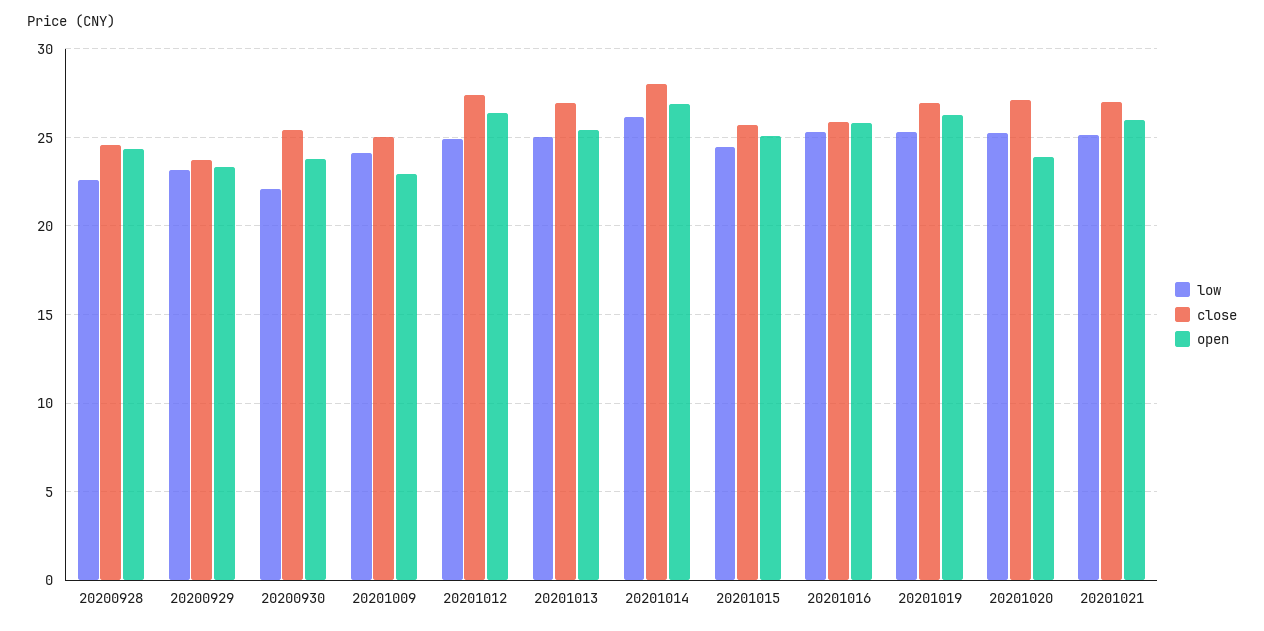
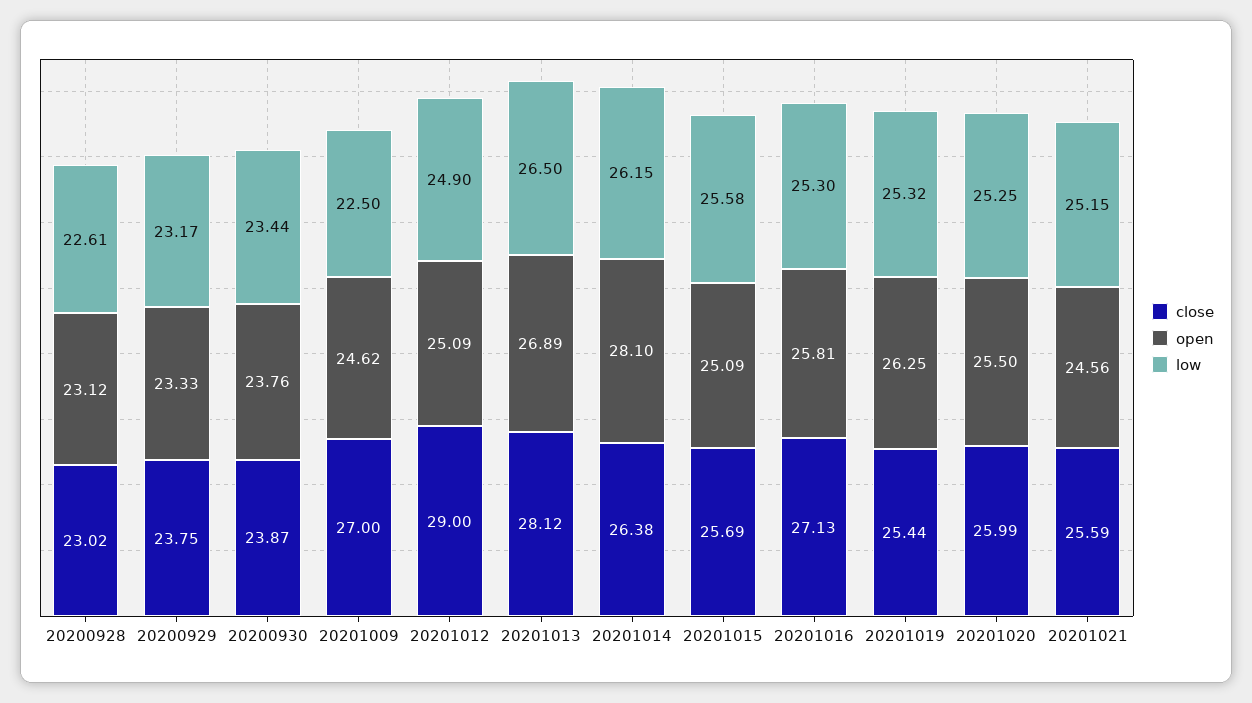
  {
    "low": {
      "20200928": 22.61,
      "20200929": 23.17,
-     "20200930": 22,
+     "20200930": 23.44,
-     "20201009": 24,
+     "20201009": 22.5,
      "20201012": 24.9,
-     "20201013": 25,
+     "20201013": 26.5,
      "20201014": 26.15,
-     "20201015": 24.5,
+     "20201015": 25.58,
      "20201016": 25.3,
      "20201019": 25.32,
      "20201020": 25.25,
      "20201021": 25.15
    },
    "close": {
-     "20200928": 24.5,
+     "20200928": 23.02,
      "20200929": 23.75,
-     "20200930": 25.5,
+     "20200930": 23.87,
-     "20201009": 25,
+     "20201009": 27,
-     "20201012": 27.5,
+     "20201012": 29,
-     "20201013": 27,
+     "20201013": 28.12,
-     "20201014": 28,
+     "20201014": 26.38,
      "20201015": 25.69,
-     "20201016": 26,
+     "20201016": 27.13,
-     "20201019": 27,
+     "20201019": 25.44,
-     "20201020": 27,
+     "20201020": 25.99,
-     "20201021": 27
+     "20201021": 25.59
    },
    "open": {
-     "20200928": 24.5,
+     "20200928": 23.12,
      "20200929": 23.33,
      "20200930": 23.76,
-     "20201009": 23,
+     "20201009": 24.62,
-     "20201012": 26.5,
+     "20201012": 25.09,
-     "20201013": 25.5,
+     "20201013": 26.89,
-     "20201014": 27,
+     "20201014": 28.1,
      "20201015": 25.09,
      "20201016": 25.81,
      "20201019": 26.25,
-     "20201020": 24,
+     "20201020": 25.5,
-     "20201021": 26
+     "20201021": 24.56
    }
  }

